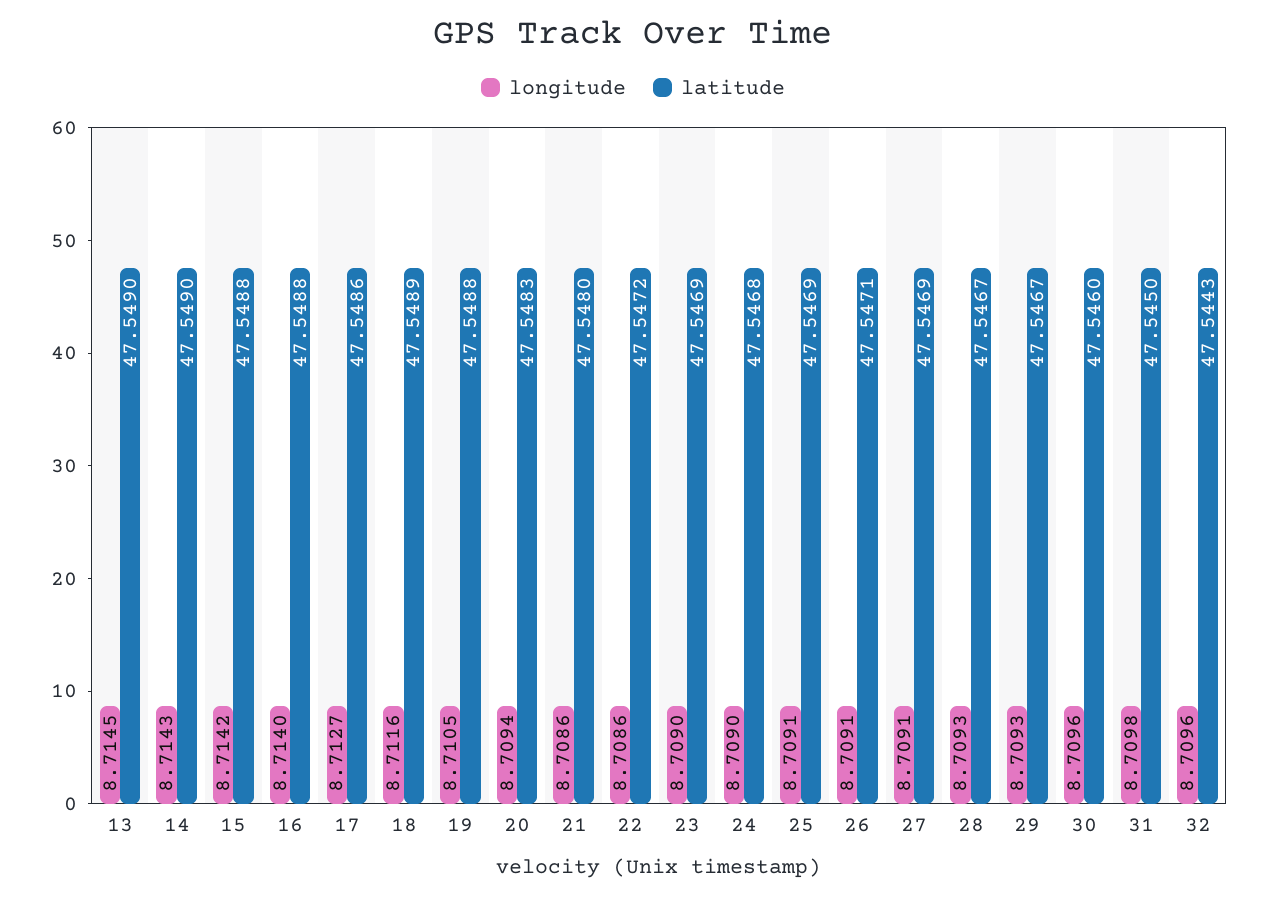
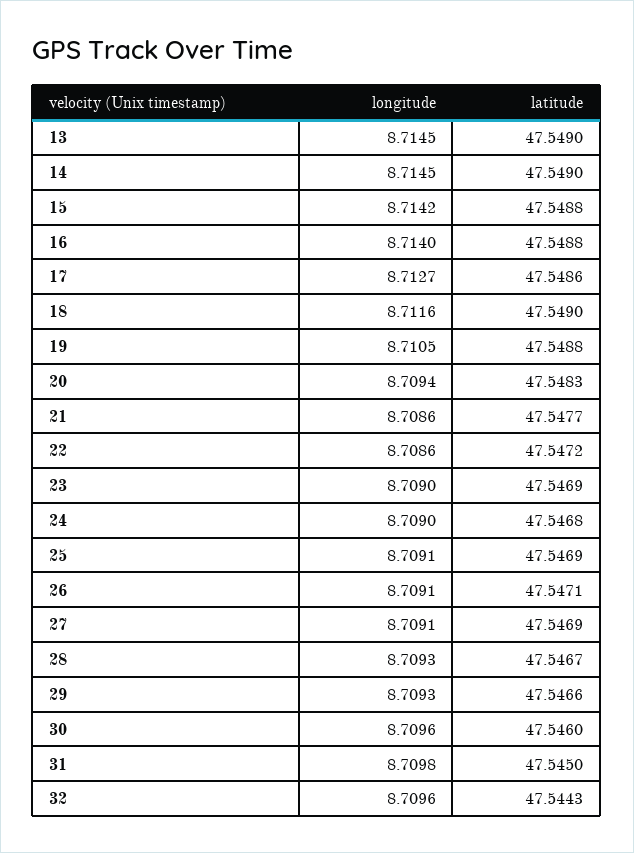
  {
    "longitude": {
      "13": 8.7145,
-     "14": 8.7143,
+     "14": 8.7145,
      "15": 8.7142,
      "16": 8.714,
      "17": 8.7127,
      "18": 8.7116,
      "19": 8.7105,
      "20": 8.7094,
      "21": 8.7086,
      "22": 8.7086,
      "23": 8.709,
      "24": 8.709,
      "25": 8.7091,
      "26": 8.7091,
      "27": 8.7091,
      "28": 8.7093,
      "29": 8.7093,
      "30": 8.7096,
      "31": 8.7098,
      "32": 8.7096
    },
    "latitude": {
      "13": 47.549,
      "14": 47.549,
      "15": 47.5488,
      "16": 47.5488,
      "17": 47.5486,
-     "18": 47.5489,
+     "18": 47.549,
      "19": 47.5488,
      "20": 47.5483,
-     "21": 47.548,
+     "21": 47.5477,
      "22": 47.5472,
      "23": 47.5469,
      "24": 47.5468,
      "25": 47.5469,
      "26": 47.5471,
      "27": 47.5469,
      "28": 47.5467,
-     "29": 47.5467,
+     "29": 47.5466,
      "30": 47.546,
      "31": 47.545,
      "32": 47.5443
    }
  }

